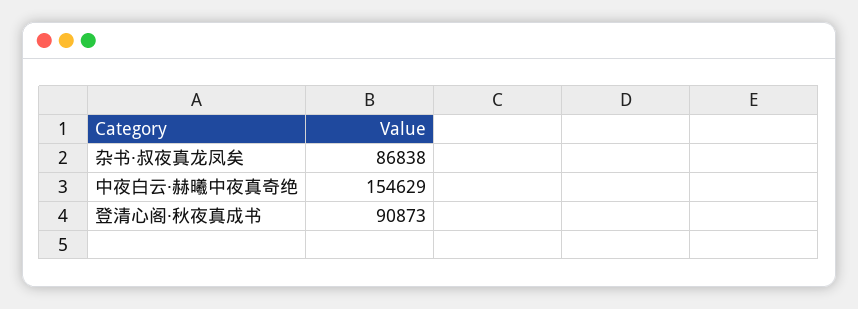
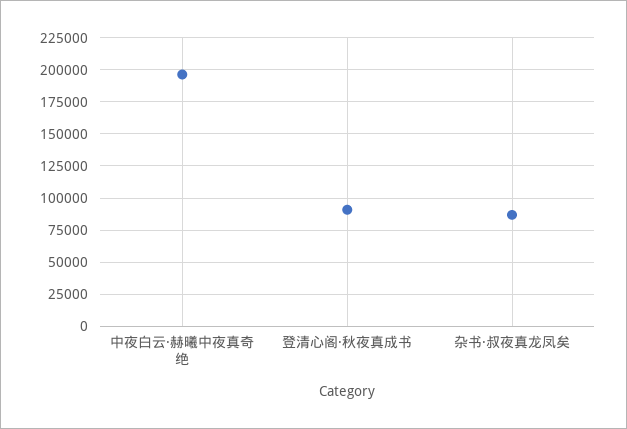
  {
    "杂书·叔夜真龙凤矣": 86838,
-   "中夜白云·赫曦中夜真奇绝": 154629,
+   "中夜白云·赫曦中夜真奇绝": 195000,
    "登清心阁·秋夜真成书": 90873
  }

